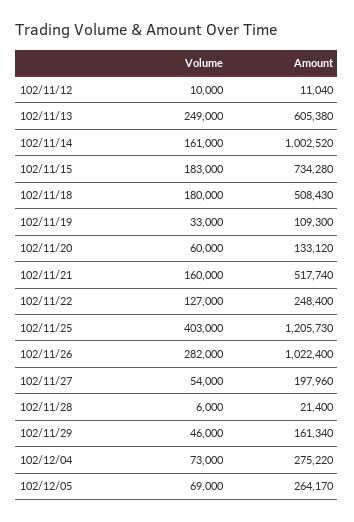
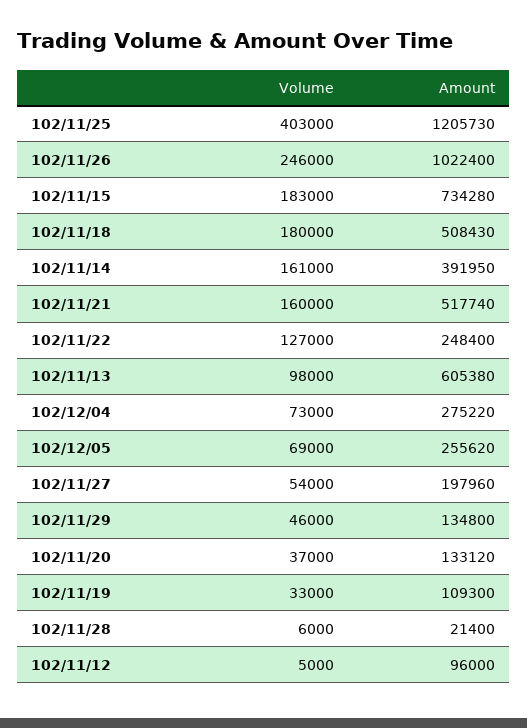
  {
    "Volume": {
-     "102/11/12": 10000,
+     "102/11/12": 5000,
-     "102/11/13": 249000,
+     "102/11/13": 98000,
      "102/11/14": 161000,
      "102/11/15": 183000,
      "102/11/18": 180000,
      "102/11/19": 33000,
-     "102/11/20": 60000,
+     "102/11/20": 37000,
      "102/11/21": 160000,
      "102/11/22": 127000,
      "102/11/25": 403000,
-     "102/11/26": 282000,
+     "102/11/26": 246000,
      "102/11/27": 54000,
      "102/11/28": 6000,
      "102/11/29": 46000,
      "102/12/04": 73000,
      "102/12/05": 69000
    },
    "Amount": {
-     "102/11/12": 11040,
+     "102/11/12": 96000,
      "102/11/13": 605380,
-     "102/11/14": 1002520,
+     "102/11/14": 391950,
      "102/11/15": 734280,
      "102/11/18": 508430,
      "102/11/19": 109300,
      "102/11/20": 133120,
      "102/11/21": 517740,
      "102/11/22": 248400,
      "102/11/25": 1205730,
      "102/11/26": 1022400,
      "102/11/27": 197960,
      "102/11/28": 21400,
-     "102/11/29": 161340,
+     "102/11/29": 134800,
      "102/12/04": 275220,
-     "102/12/05": 264170
+     "102/12/05": 255620
    }
  }

